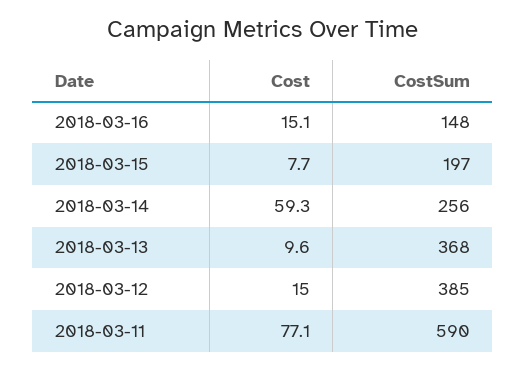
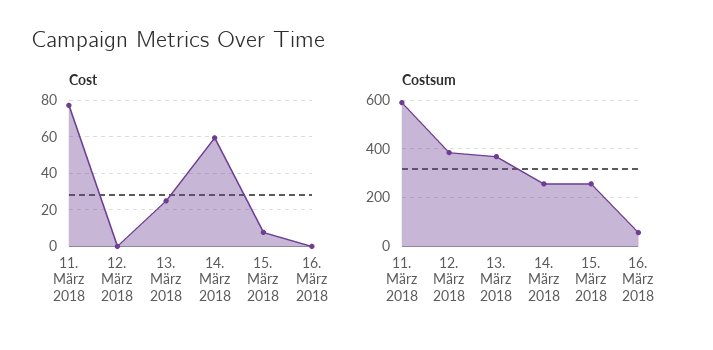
  {
    "Cost": {
-     "2018-03-16": 15.1,
+     "2018-03-16": 0,
      "2018-03-15": 7.7,
      "2018-03-14": 59.3,
-     "2018-03-13": 9.6,
+     "2018-03-13": 25,
-     "2018-03-12": 15,
+     "2018-03-12": 0,
      "2018-03-11": 77.1
    },
    "CostSum": {
-     "2018-03-16": 148,
+     "2018-03-16": 50,
-     "2018-03-15": 197,
+     "2018-03-15": 250,
      "2018-03-14": 256,
      "2018-03-13": 368,
      "2018-03-12": 385,
      "2018-03-11": 590
    }
  }

